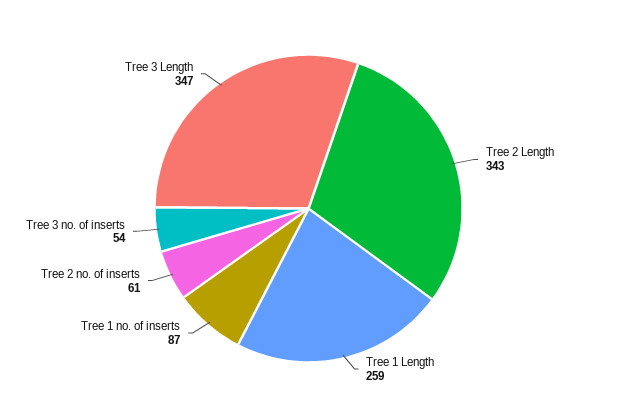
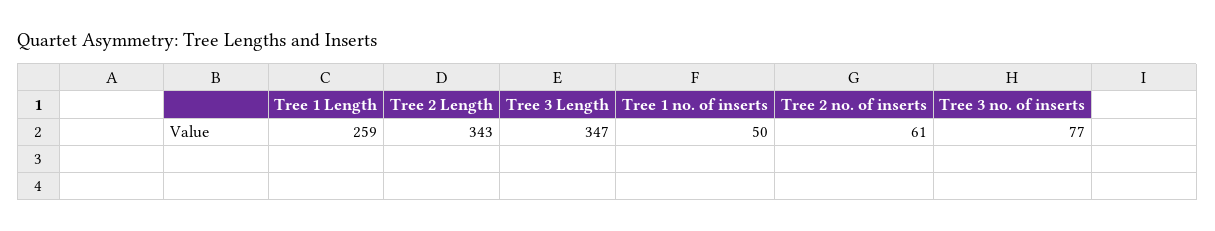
  {
    "Tree 2 Length": 343,
    "Tree 1 Length": 259,
-   "Tree 1 no. of inserts": 87,
+   "Tree 1 no. of inserts": 50,
    "Tree 2 no. of inserts": 61,
-   "Tree 3 no. of inserts": 54,
+   "Tree 3 no. of inserts": 77,
    "Tree 3 Length": 347
  }

